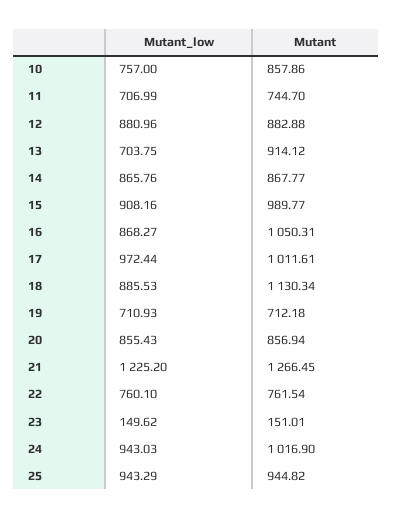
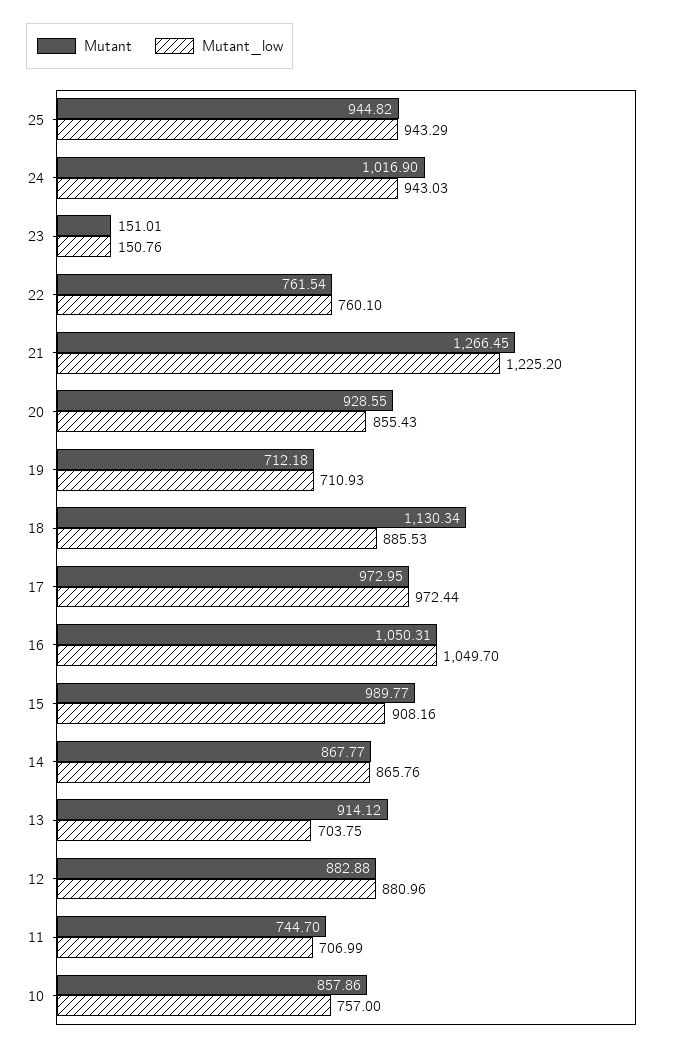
  {
    "Mutant_low": {
      "10": 757,
      "11": 706.99,
      "12": 880.96,
      "13": 703.75,
      "14": 865.76,
      "15": 908.16,
-     "16": 868.27,
+     "16": 1049.7,
      "17": 972.44,
      "18": 885.53,
      "19": 710.93,
      "20": 855.43,
      "21": 1225.2,
      "22": 760.1,
-     "23": 149.62,
+     "23": 150.76,
      "24": 943.03,
      "25": 943.29
    },
    "Mutant": {
      "10": 857.86,
      "11": 744.7,
      "12": 882.88,
      "13": 914.12,
      "14": 867.77,
      "15": 989.77,
      "16": 1050.31,
-     "17": 1011.61,
+     "17": 972.95,
      "18": 1130.34,
      "19": 712.18,
-     "20": 856.94,
+     "20": 928.55,
      "21": 1266.45,
      "22": 761.54,
      "23": 151.01,
      "24": 1016.9,
      "25": 944.82
    }
  }

